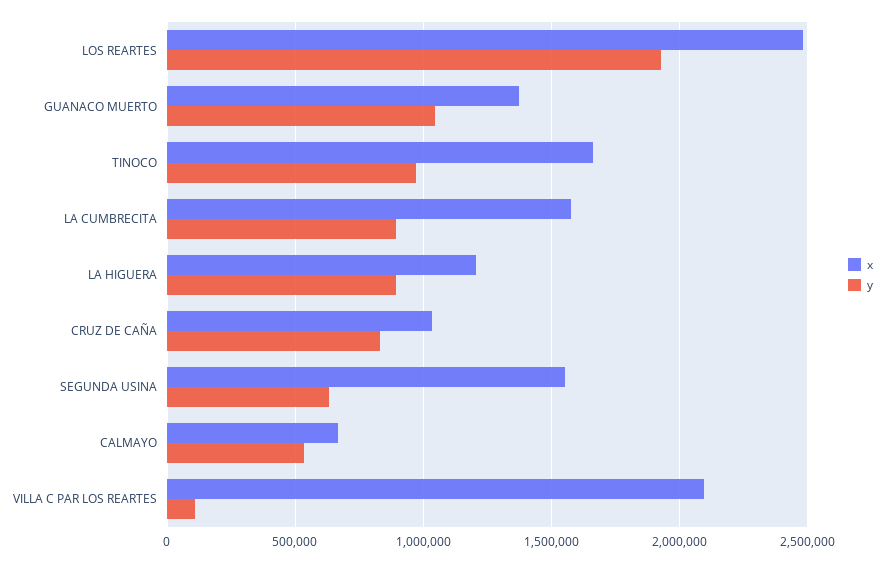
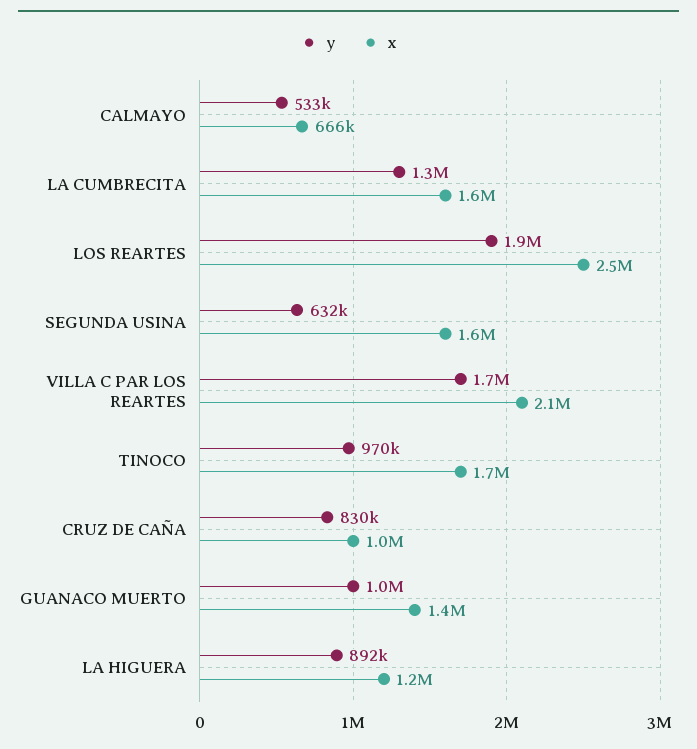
  {
    "x": {
      "LOS REARTES": 2500000,
      "GUANACO MUERTO": 1400000,
      "TINOCO": 1700000,
      "LA CUMBRECITA": 1600000,
      "LA HIGUERA": 1200000,
      "CRUZ DE CAÑA": 1000000,
      "SEGUNDA USINA": 1600000,
      "CALMAYO": 666000,
      "VILLA C PAR LOS REARTES": 2100000
    },
    "y": {
      "LOS REARTES": 1900000,
      "GUANACO MUERTO": 1000000,
      "TINOCO": 970000,
-     "LA CUMBRECITA": 900000,
+     "LA CUMBRECITA": 1300000,
      "LA HIGUERA": 892000,
      "CRUZ DE CAÑA": 830000,
      "SEGUNDA USINA": 632000,
      "CALMAYO": 533000,
-     "VILLA C PAR LOS REARTES": 100000
+     "VILLA C PAR LOS REARTES": 1700000
    }
  }

